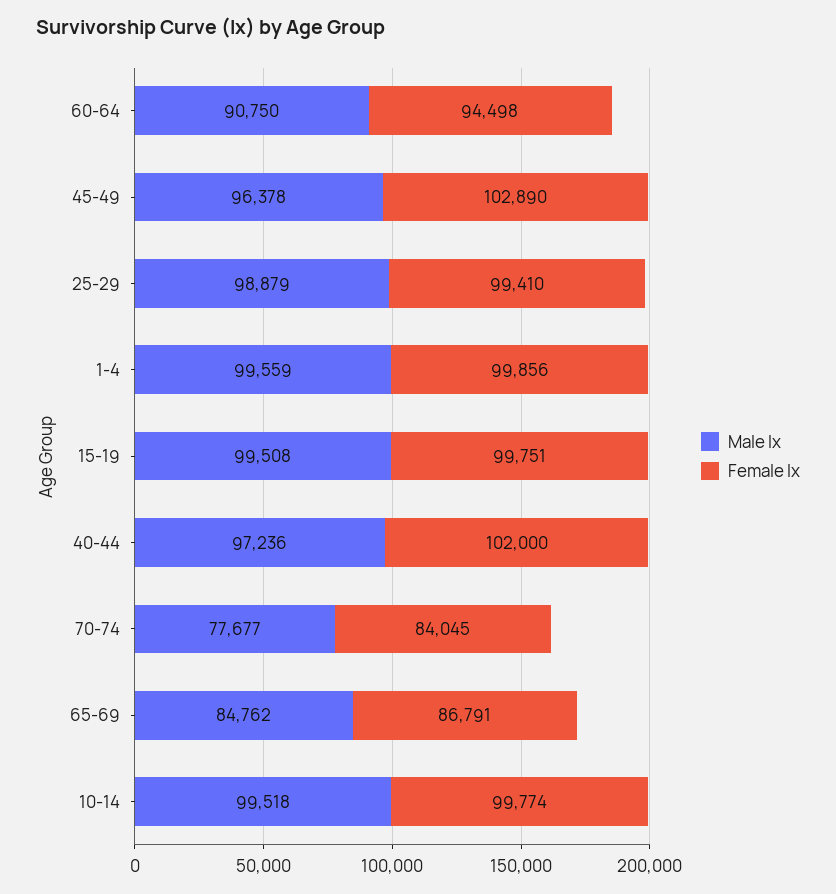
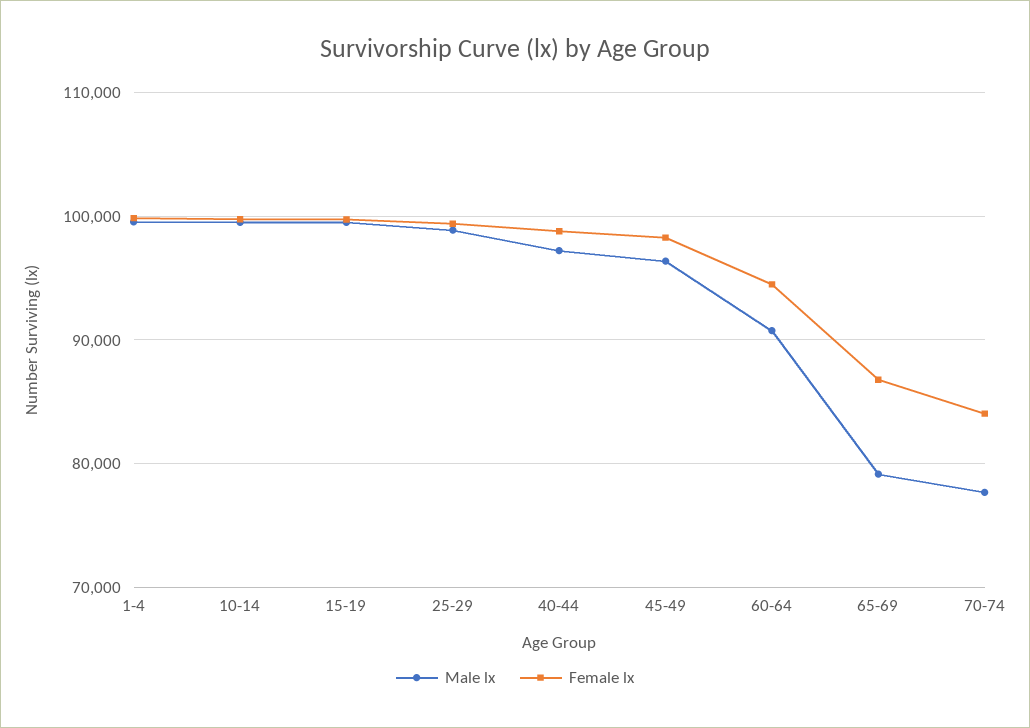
  {
    "Male lx": {
      "60-64": 90750,
      "45-49": 96378,
      "25-29": 98879,
      "1-4": 99559,
      "15-19": 99508,
      "40-44": 97236,
      "70-74": 77677,
-     "65-69": 84762,
+     "65-69": 79000,
      "10-14": 99518
    },
    "Female lx": {
      "60-64": 94498,
-     "45-49": 102890,
+     "45-49": 98000,
      "25-29": 99410,
      "1-4": 99856,
      "15-19": 99751,
-     "40-44": 102000,
+     "40-44": 99000,
      "70-74": 84045,
      "65-69": 86791,
      "10-14": 99774
    }
  }

